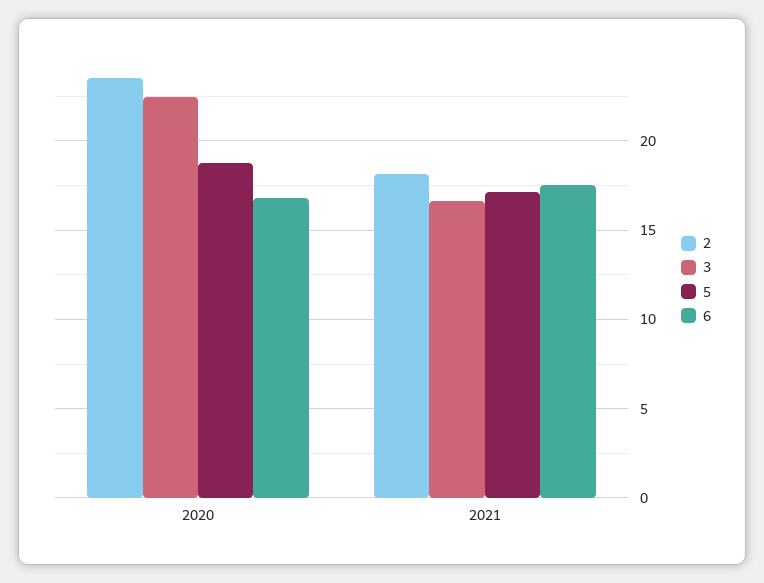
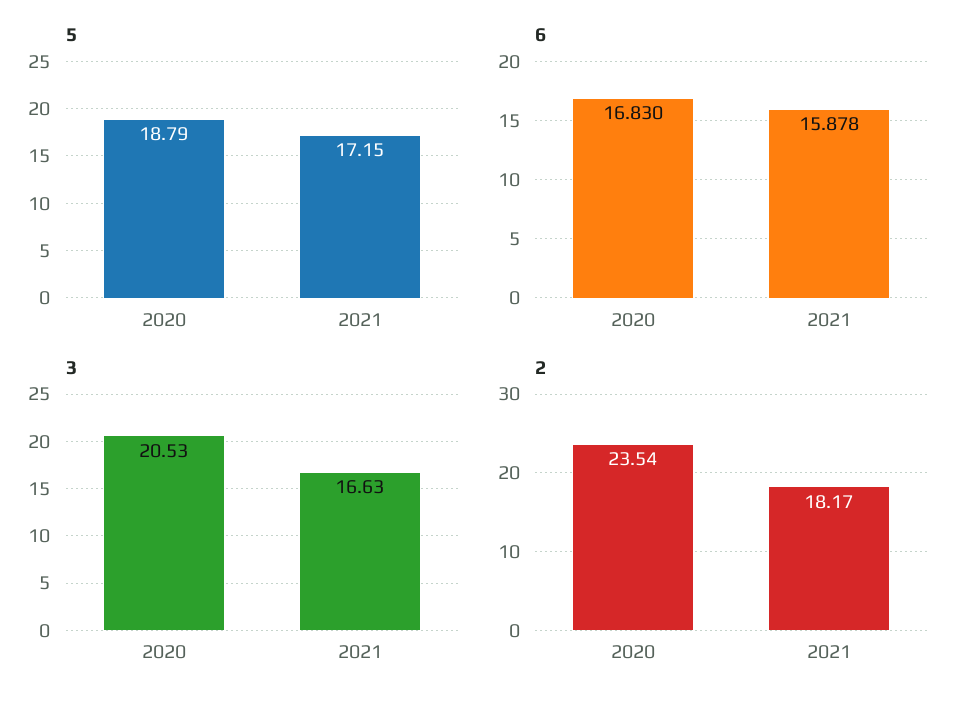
  {
    "2": {
      "2020": 23.54,
      "2021": 18.17
    },
    "3": {
-     "2020": 22.5,
+     "2020": 20.53,
      "2021": 16.63
    },
    "5": {
      "2020": 18.79,
      "2021": 17.15
    },
    "6": {
      "2020": 16.83,
-     "2021": 17.5
+     "2021": 15.878
    }
  }

